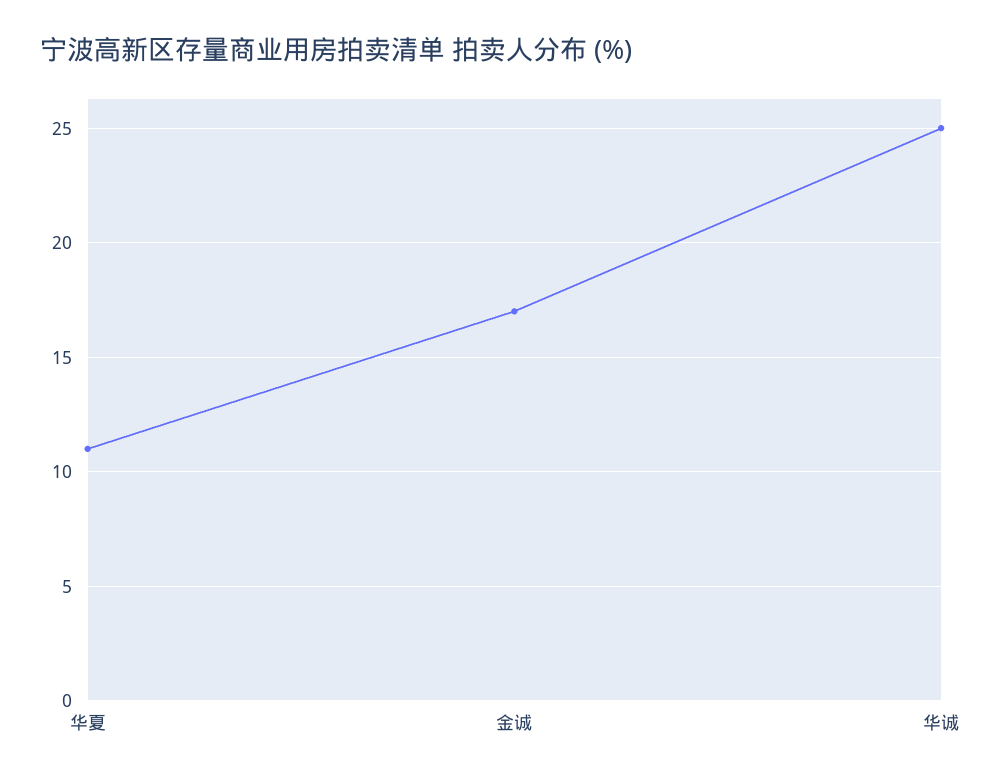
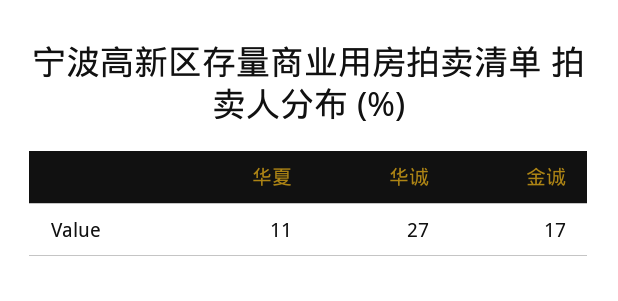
  {
    "华夏": 11,
    "金诚": 17,
-   "华诚": 25
+   "华诚": 27
  }

